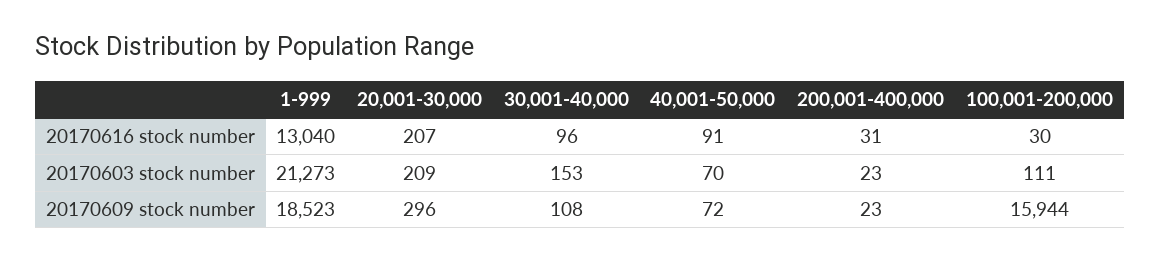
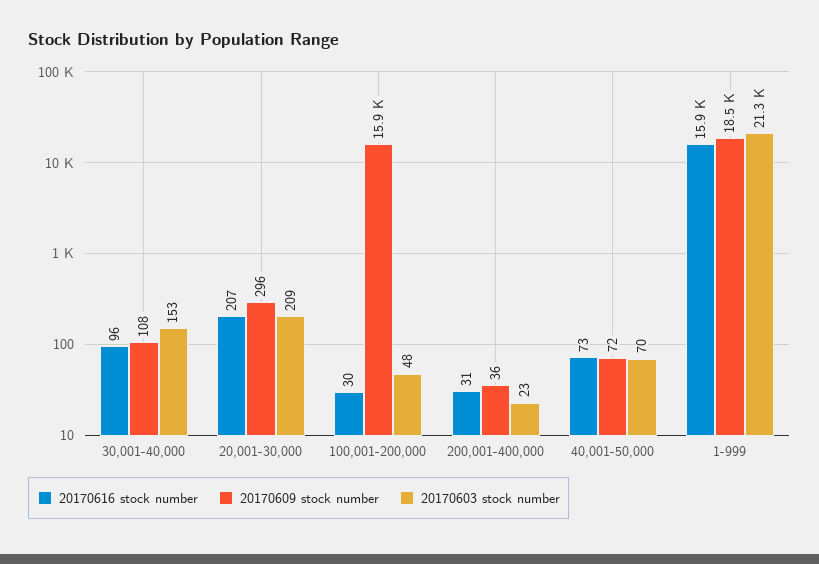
  {
    "20170616 stock number": {
-     "1-999": 13040,
+     "1-999": 15900,
      "20,001-30,000": 207,
      "30,001-40,000": 96,
-     "40,001-50,000": 91,
+     "40,001-50,000": 73,
      "200,001-400,000": 31,
      "100,001-200,000": 30
    },
    "20170603 stock number": {
      "1-999": 21273,
      "20,001-30,000": 209,
      "30,001-40,000": 153,
      "40,001-50,000": 70,
      "200,001-400,000": 23,
-     "100,001-200,000": 111
+     "100,001-200,000": 48
    },
    "20170609 stock number": {
      "1-999": 18523,
      "20,001-30,000": 296,
      "30,001-40,000": 108,
      "40,001-50,000": 72,
-     "200,001-400,000": 23,
+     "200,001-400,000": 36,
      "100,001-200,000": 15944
    }
  }

